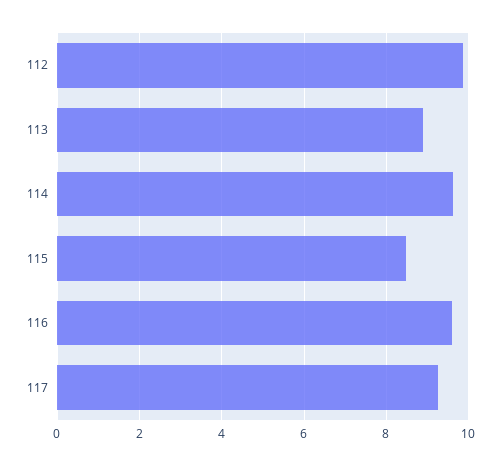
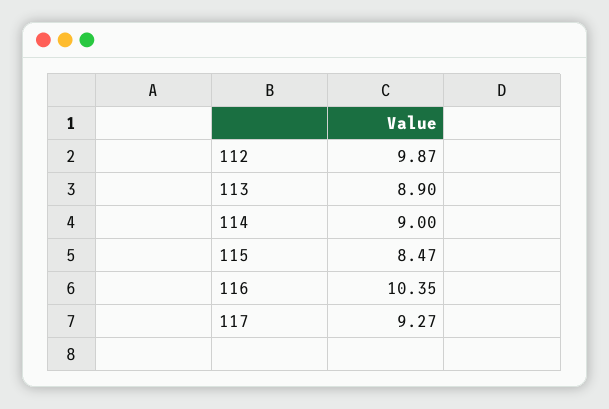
  {
    "112": 9.87,
    "113": 8.9,
-   "114": 9.6,
+   "114": 9,
    "115": 8.47,
-   "116": 9.6,
+   "116": 10.35,
    "117": 9.27
  }

